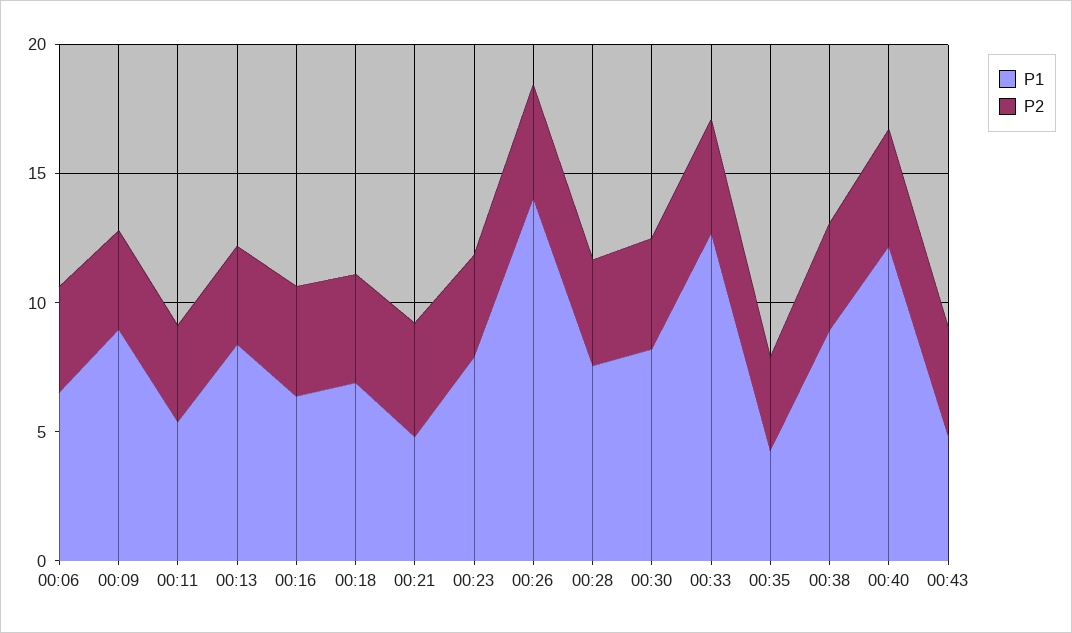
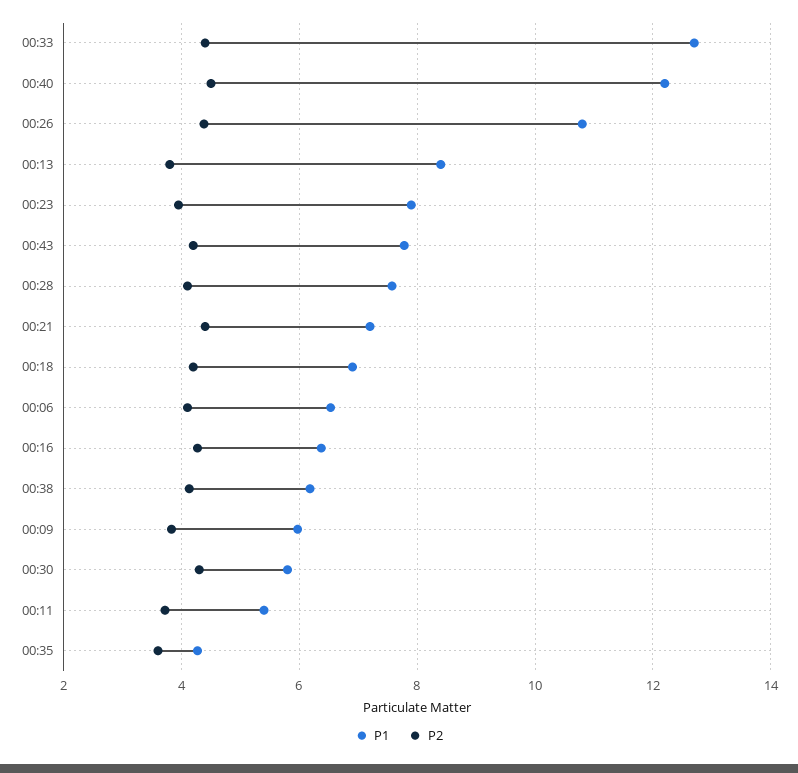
  {
    "P1": {
      "00:06": 6.6,
-     "00:09": 9,
+     "00:09": 6,
      "00:11": 5.4,
      "00:13": 8.4,
      "00:16": 6.4,
      "00:18": 7,
-     "00:21": 5,
+     "00:21": 7.2,
      "00:23": 8,
-     "00:26": 14,
+     "00:26": 10.8,
      "00:28": 7.6,
-     "00:30": 8,
+     "00:30": 5.8,
      "00:33": 12.8,
      "00:35": 4.2,
-     "00:38": 9,
+     "00:38": 6.2,
      "00:40": 12.2,
-     "00:43": 5
+     "00:43": 7.8
    },
    "P2": {
      "00:06": 4.2,
      "00:09": 3.8,
      "00:11": 3.8,
      "00:13": 3.8,
      "00:16": 4.2,
      "00:18": 4.2,
      "00:21": 4.4,
      "00:23": 4,
      "00:26": 4.4,
      "00:28": 4.2,
      "00:30": 4.4,
      "00:33": 4.4,
      "00:35": 3.6,
      "00:38": 4.2,
      "00:40": 4.6,
      "00:43": 4.2
    }
  }

